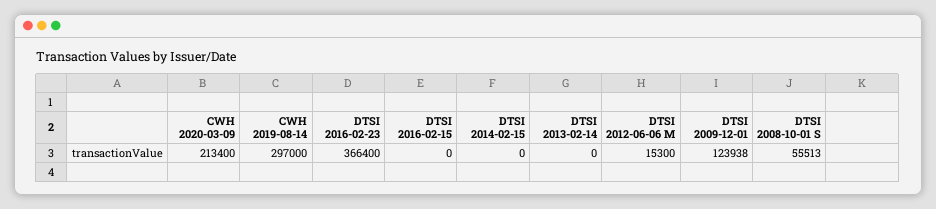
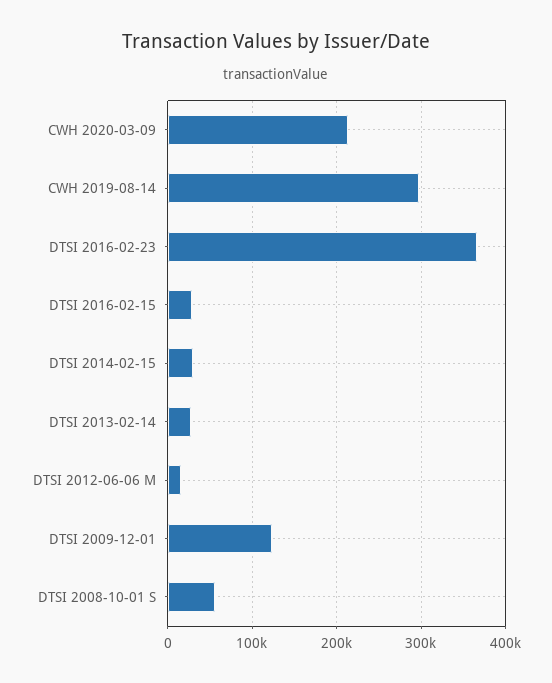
  {
    "CWH 2020-03-09": 213400,
    "CWH 2019-08-14": 297000,
    "DTSI 2016-02-23": 366400,
-   "DTSI 2016-02-15": 0,
+   "DTSI 2016-02-15": 30000,
-   "DTSI 2014-02-15": 0,
+   "DTSI 2014-02-15": 30000,
-   "DTSI 2013-02-14": 0,
+   "DTSI 2013-02-14": 30000,
    "DTSI 2012-06-06 M": 15300,
    "DTSI 2009-12-01": 123938,
    "DTSI 2008-10-01 S": 55513
  }

